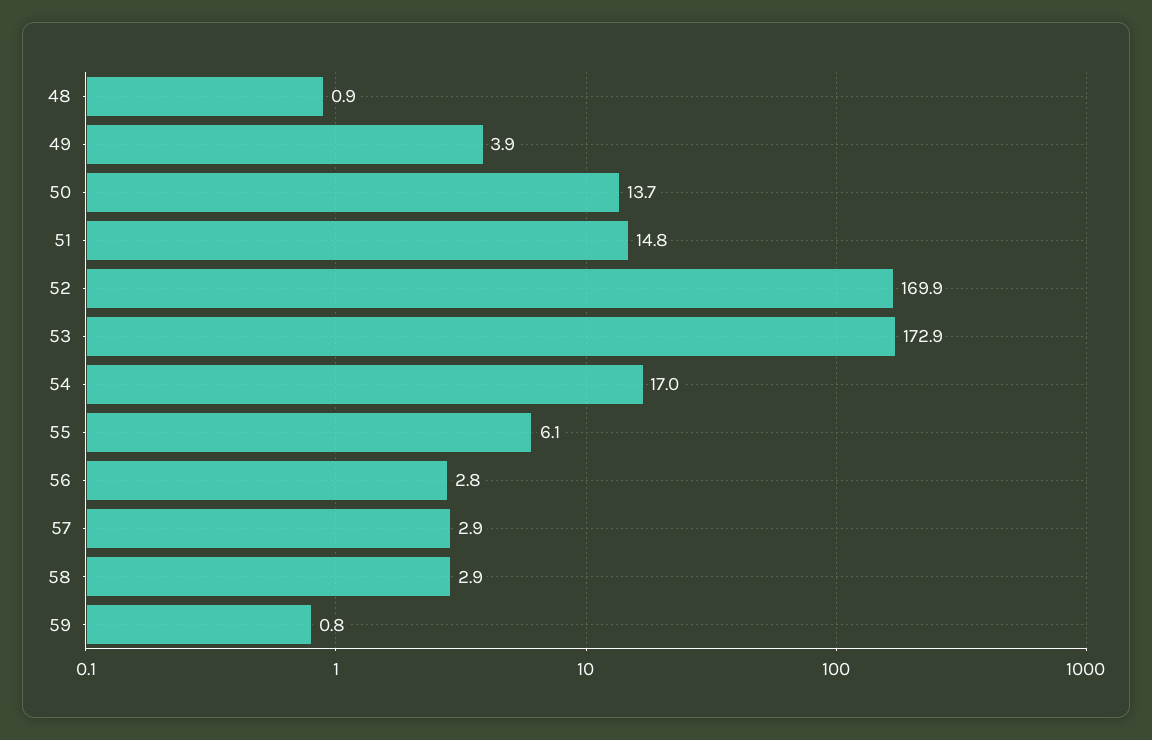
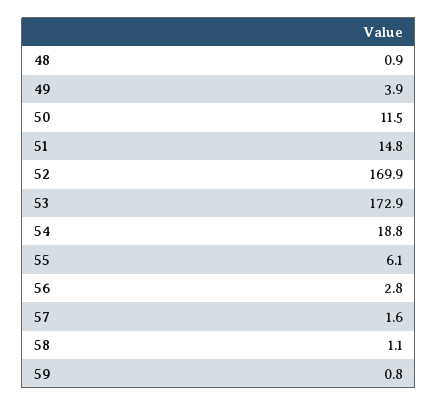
  {
    "48": 0.9,
    "49": 3.9,
-   "50": 13.7,
+   "50": 11.5,
    "51": 14.8,
    "52": 169.9,
    "53": 172.9,
-   "54": 17,
+   "54": 18.8,
    "55": 6.1,
    "56": 2.8,
-   "57": 2.9,
+   "57": 1.6,
-   "58": 2.9,
+   "58": 1.1,
    "59": 0.8
  }

